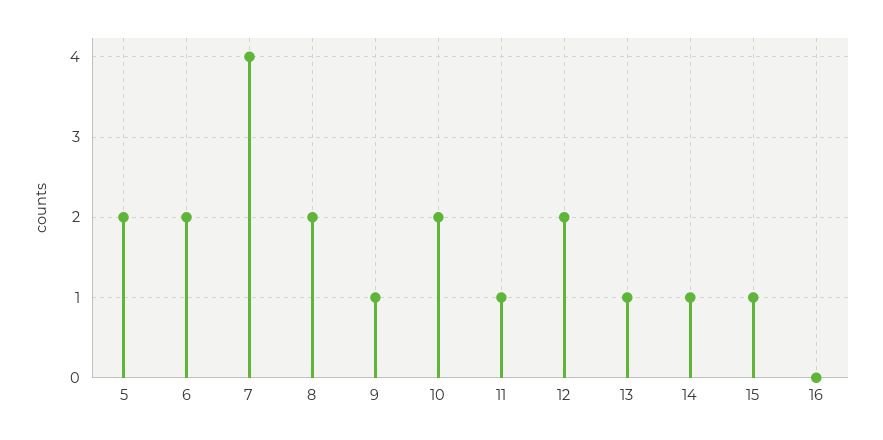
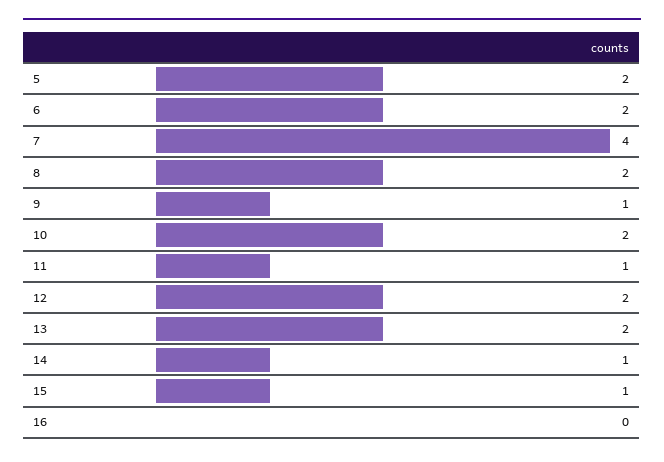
  {
    "5": 2,
    "6": 2,
    "7": 4,
    "8": 2,
    "9": 1,
    "10": 2,
    "11": 1,
    "12": 2,
-   "13": 1,
+   "13": 2,
    "14": 1,
    "15": 1,
    "16": 0
  }

